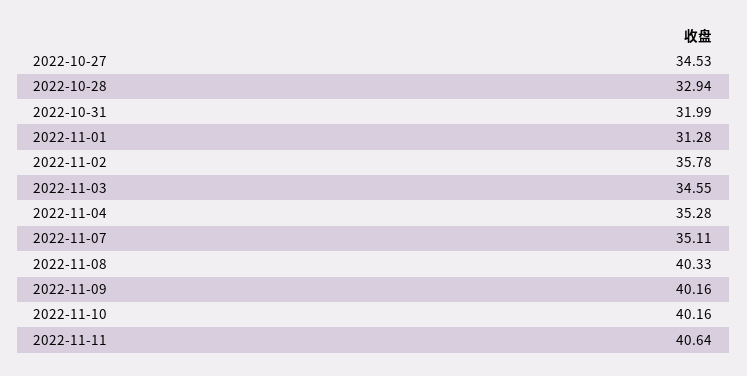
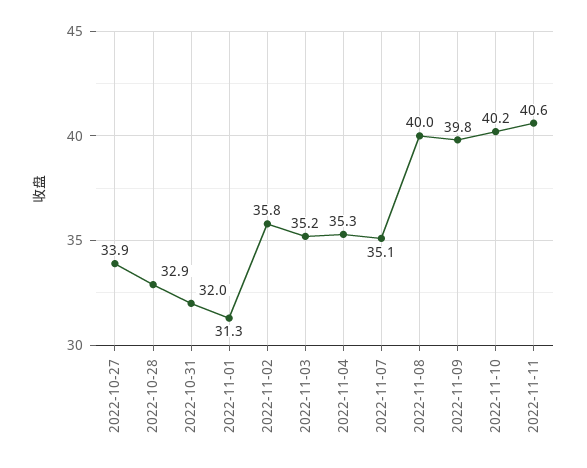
  {
-   "2022-10-27": 34.53,
+   "2022-10-27": 33.9,
    "2022-10-28": 32.94,
    "2022-10-31": 31.99,
    "2022-11-01": 31.28,
    "2022-11-02": 35.78,
-   "2022-11-03": 34.55,
+   "2022-11-03": 35.2,
    "2022-11-04": 35.28,
    "2022-11-07": 35.11,
-   "2022-11-08": 40.33,
+   "2022-11-08": 40,
-   "2022-11-09": 40.16,
+   "2022-11-09": 39.8,
    "2022-11-10": 40.16,
    "2022-11-11": 40.64
  }

